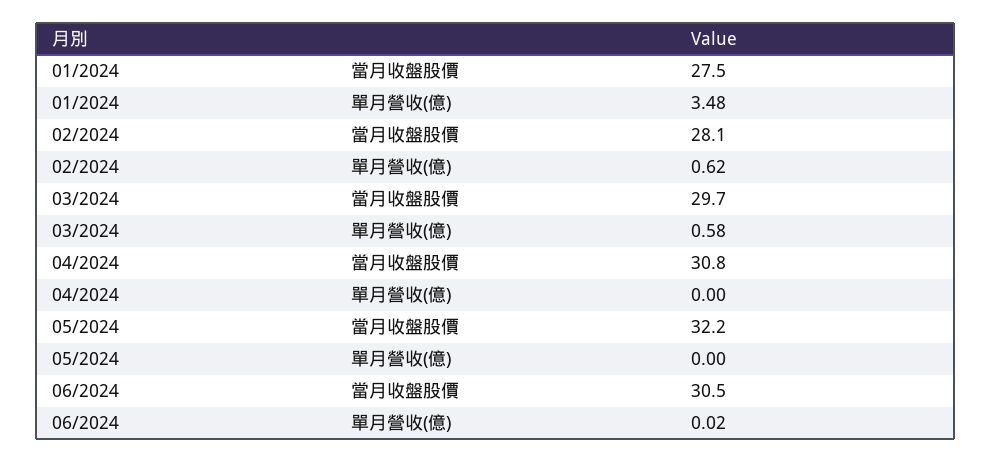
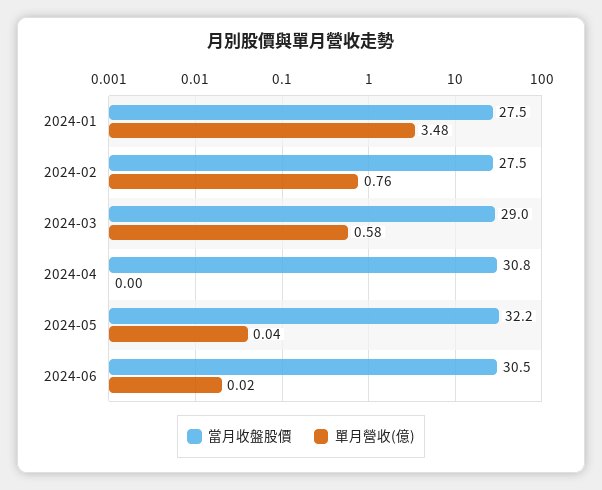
  {
    "當月收盤股價": {
      "01/2024": 27.5,
-     "02/2024": 28.1,
+     "02/2024": 27.5,
-     "03/2024": 29.7,
+     "03/2024": 29,
      "04/2024": 30.8,
      "05/2024": 32.2,
      "06/2024": 30.5
    },
    "單月營收(億)": {
      "01/2024": 3.48,
-     "02/2024": 0.62,
+     "02/2024": 0.76,
      "03/2024": 0.58,
      "04/2024": 0,
-     "05/2024": 0,
+     "05/2024": 0.04,
      "06/2024": 0.02
    }
  }

